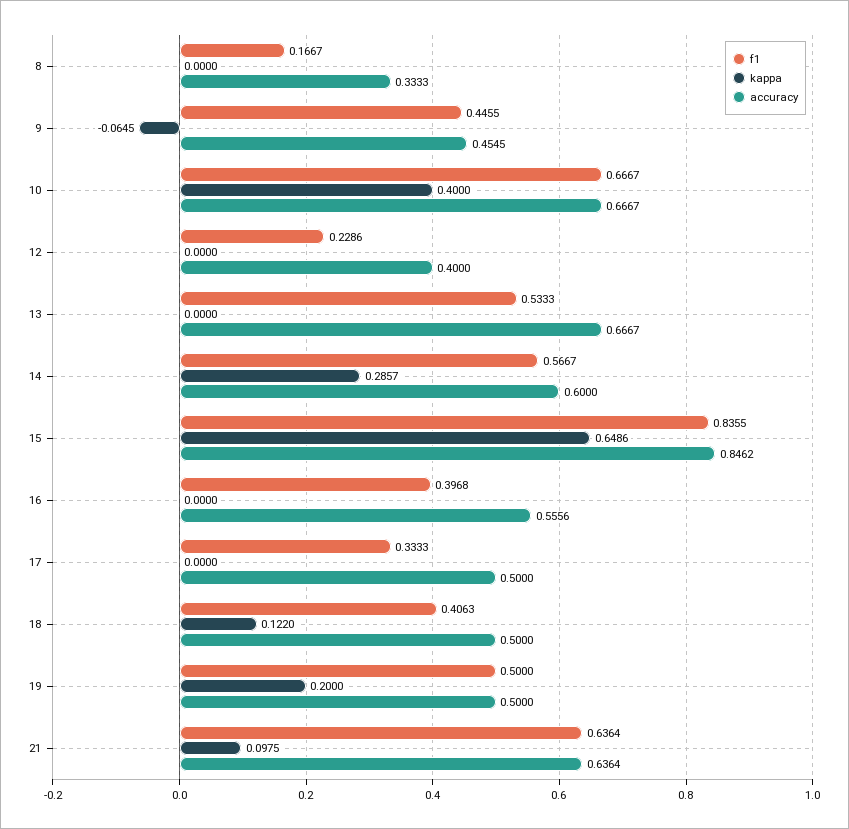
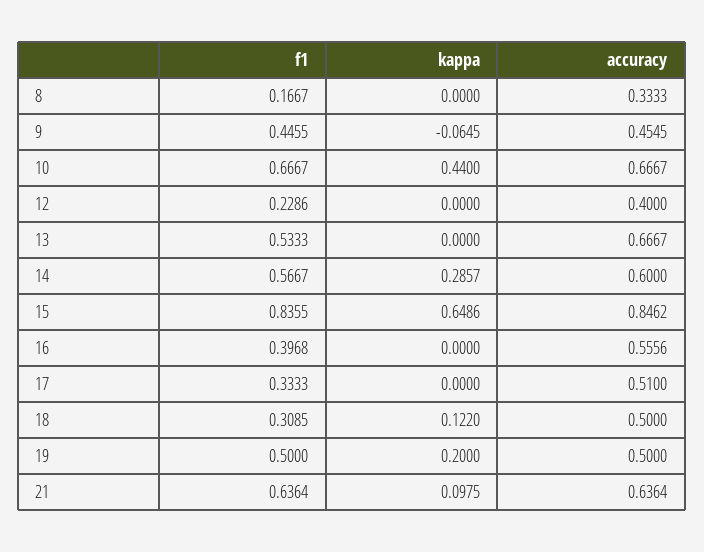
  {
    "f1": {
      "8": 0.1667,
      "9": 0.4455,
      "10": 0.6667,
      "12": 0.2286,
      "13": 0.5333,
      "14": 0.5667,
      "15": 0.8355,
      "16": 0.3968,
      "17": 0.3333,
-     "18": 0.4063,
+     "18": 0.3085,
      "19": 0.5,
      "21": 0.6364
    },
    "kappa": {
      "8": 0,
      "9": -0.0645,
-     "10": 0.4,
+     "10": 0.44,
      "12": 0,
      "13": 0,
      "14": 0.2857,
      "15": 0.6486,
      "16": 0,
      "17": 0,
      "18": 0.122,
      "19": 0.2,
      "21": 0.0975
    },
    "accuracy": {
      "8": 0.3333,
      "9": 0.4545,
      "10": 0.6667,
      "12": 0.4,
      "13": 0.6667,
      "14": 0.6,
      "15": 0.8462,
      "16": 0.5556,
-     "17": 0.5,
+     "17": 0.51,
      "18": 0.5,
      "19": 0.5,
      "21": 0.6364
    }
  }

